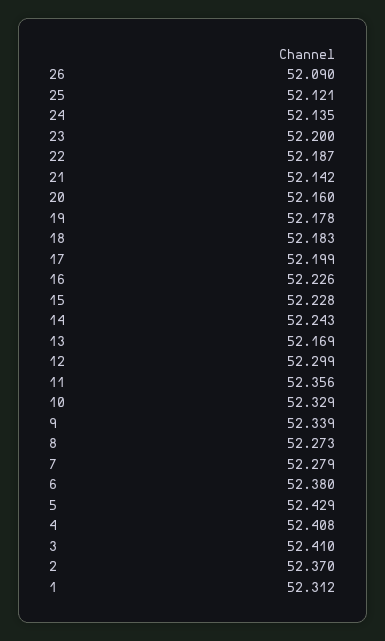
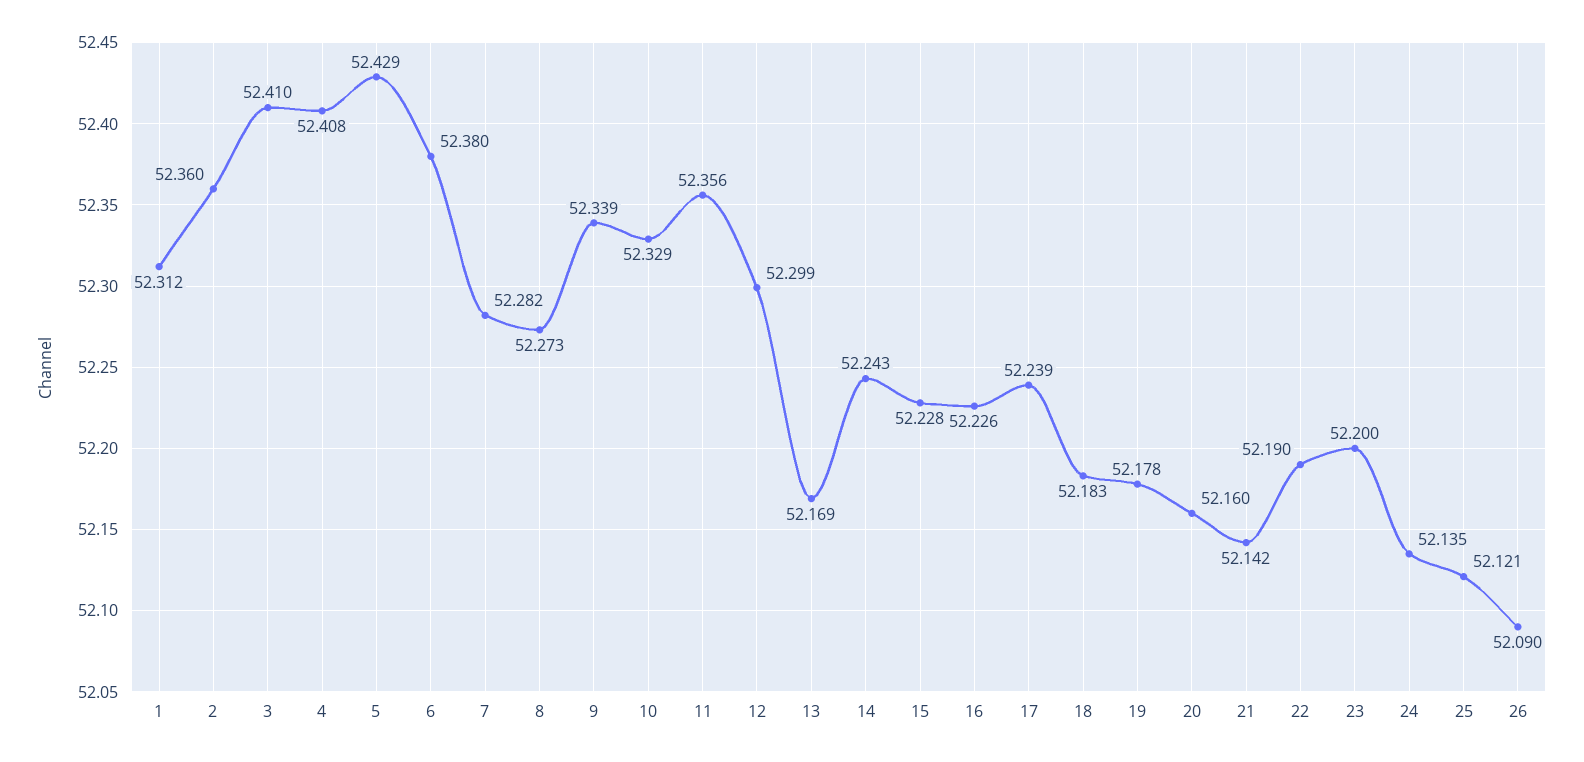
  {
    "26": 52.09,
    "25": 52.121,
    "24": 52.135,
    "23": 52.2,
-   "22": 52.187,
+   "22": 52.19,
    "21": 52.142,
    "20": 52.16,
    "19": 52.178,
    "18": 52.183,
-   "17": 52.199,
+   "17": 52.239,
    "16": 52.226,
    "15": 52.228,
    "14": 52.243,
    "13": 52.169,
    "12": 52.299,
    "11": 52.356,
    "10": 52.329,
    "9": 52.339,
    "8": 52.273,
-   "7": 52.279,
+   "7": 52.282,
    "6": 52.38,
    "5": 52.429,
    "4": 52.408,
    "3": 52.41,
-   "2": 52.37,
+   "2": 52.36,
    "1": 52.312
  }

